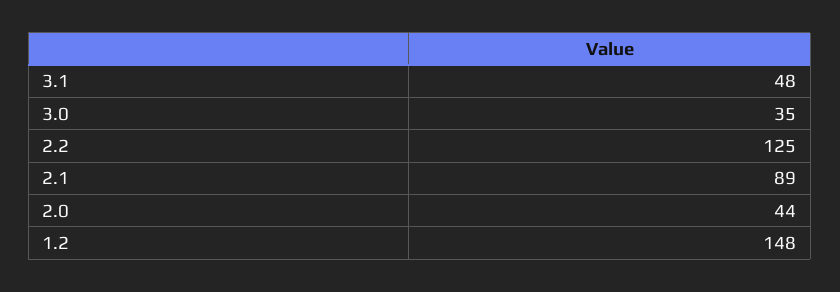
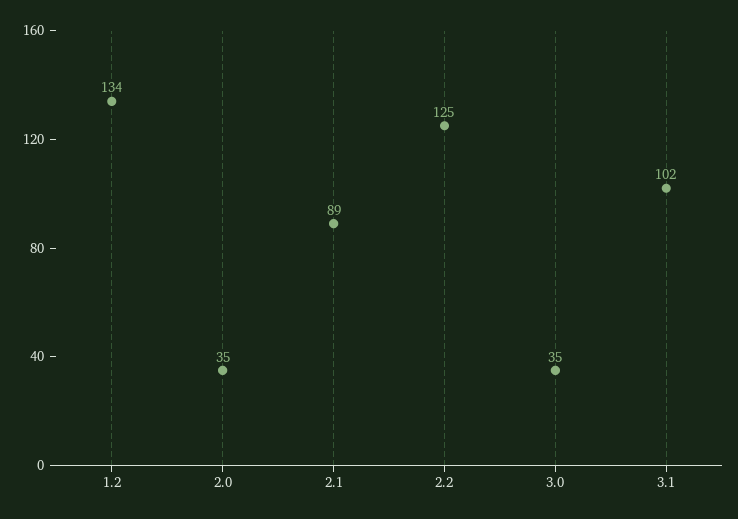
  {
-   "3.1": 48,
+   "3.1": 102,
    "3.0": 35,
    "2.2": 125,
    "2.1": 89,
-   "2.0": 44,
+   "2.0": 35,
-   "1.2": 148
+   "1.2": 134
  }

